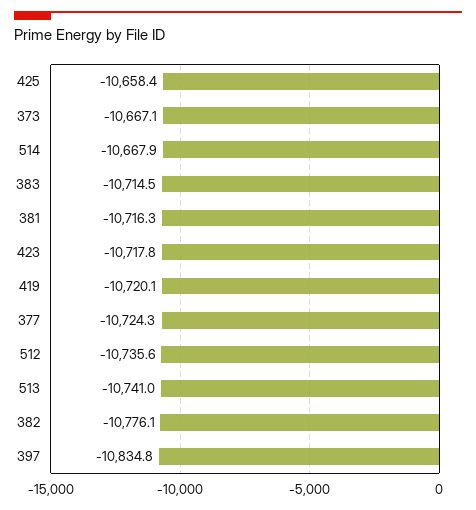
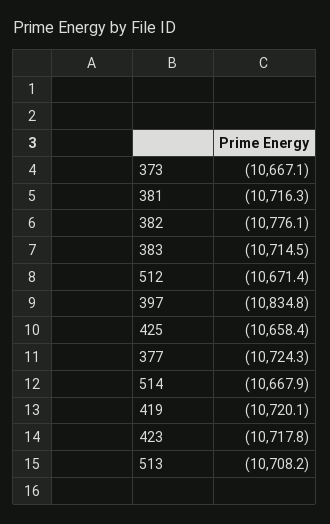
  {
    "425": -10658.4,
    "373": -10667.1,
    "514": -10667.9,
    "383": -10714.5,
    "381": -10716.3,
    "423": -10717.8,
    "419": -10720.1,
    "377": -10724.3,
-   "512": -10735.6,
+   "512": -10671.4,
-   "513": -10741,
+   "513": -10708.2,
    "382": -10776.1,
    "397": -10834.8
  }

